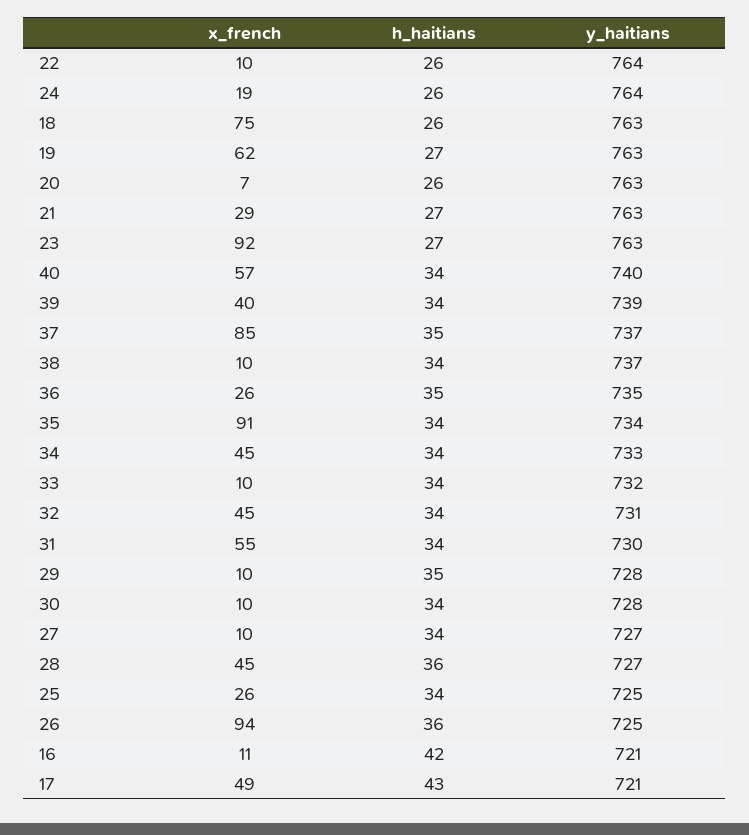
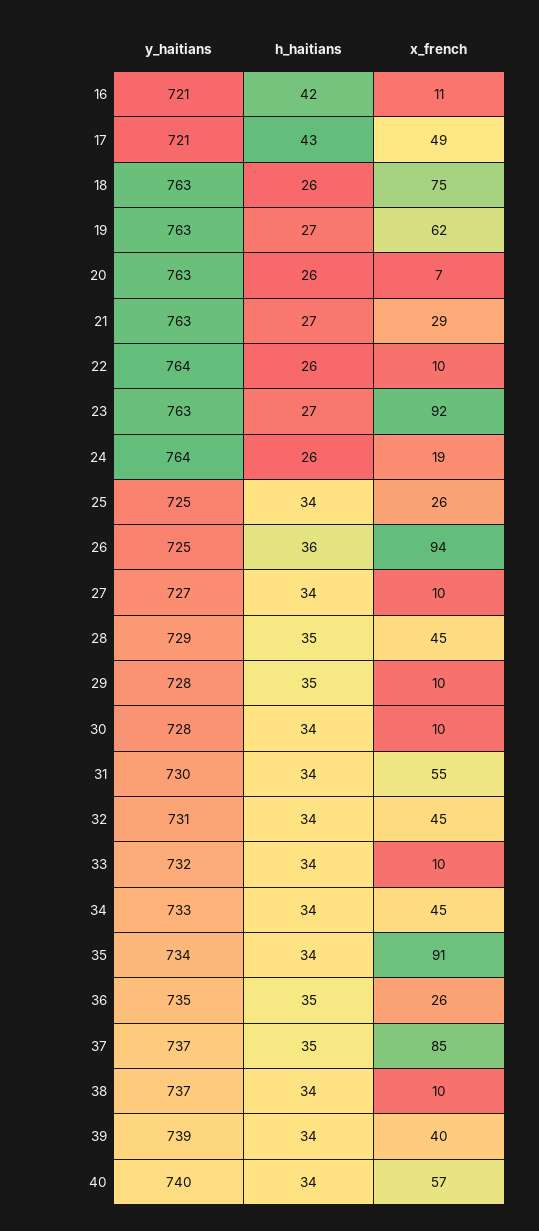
  {
    "x_french": {
      "22": 10,
      "24": 19,
      "18": 75,
      "19": 62,
      "20": 7,
      "21": 29,
      "23": 92,
      "40": 57,
      "39": 40,
      "37": 85,
      "38": 10,
      "36": 26,
      "35": 91,
      "34": 45,
      "33": 10,
      "32": 45,
      "31": 55,
      "29": 10,
      "30": 10,
      "27": 10,
      "28": 45,
      "25": 26,
      "26": 94,
      "16": 11,
      "17": 49
    },
    "h_haitians": {
      "22": 26,
      "24": 26,
      "18": 26,
      "19": 27,
      "20": 26,
      "21": 27,
      "23": 27,
      "40": 34,
      "39": 34,
      "37": 35,
      "38": 34,
      "36": 35,
      "35": 34,
      "34": 34,
      "33": 34,
      "32": 34,
      "31": 34,
      "29": 35,
      "30": 34,
      "27": 34,
-     "28": 36,
+     "28": 35,
      "25": 34,
      "26": 36,
      "16": 42,
      "17": 43
    },
    "y_haitians": {
      "22": 764,
      "24": 764,
      "18": 763,
      "19": 763,
      "20": 763,
      "21": 763,
      "23": 763,
      "40": 740,
      "39": 739,
      "37": 737,
      "38": 737,
      "36": 735,
      "35": 734,
      "34": 733,
      "33": 732,
      "32": 731,
      "31": 730,
      "29": 728,
      "30": 728,
      "27": 727,
-     "28": 727,
+     "28": 729,
      "25": 725,
      "26": 725,
      "16": 721,
      "17": 721
    }
  }

